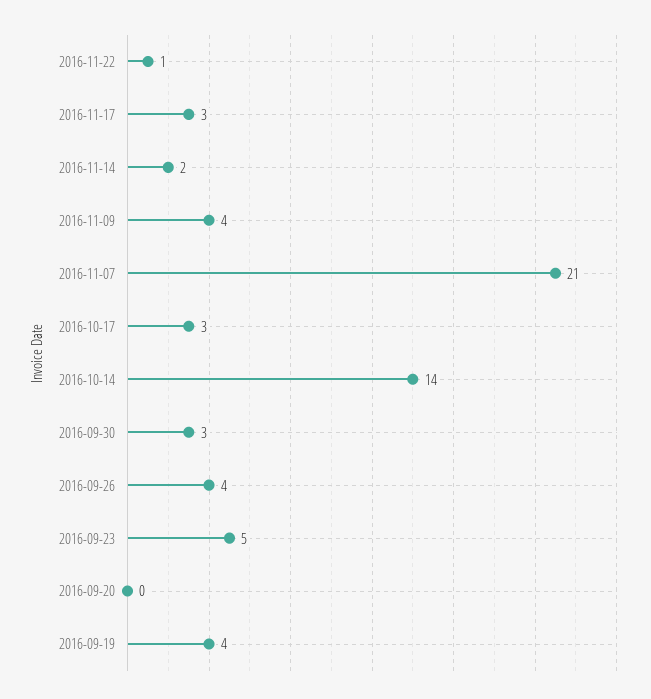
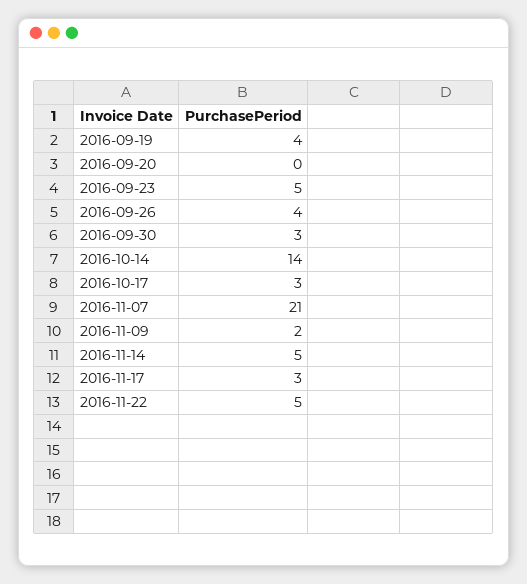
  {
-   "2016-11-22": 1,
+   "2016-11-22": 5,
    "2016-11-17": 3,
-   "2016-11-14": 2,
+   "2016-11-14": 5,
-   "2016-11-09": 4,
+   "2016-11-09": 2,
    "2016-11-07": 21,
    "2016-10-17": 3,
    "2016-10-14": 14,
    "2016-09-30": 3,
    "2016-09-26": 4,
    "2016-09-23": 5,
    "2016-09-20": 0,
    "2016-09-19": 4
  }

